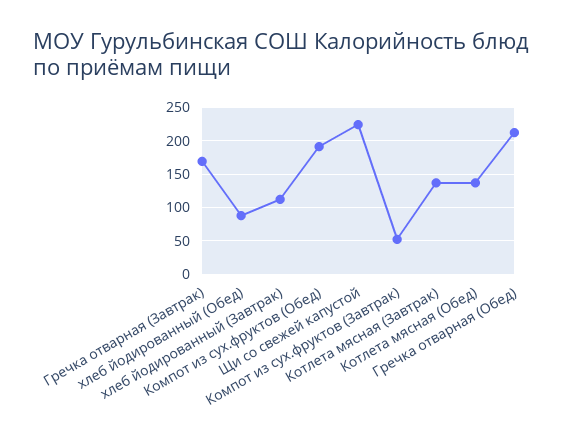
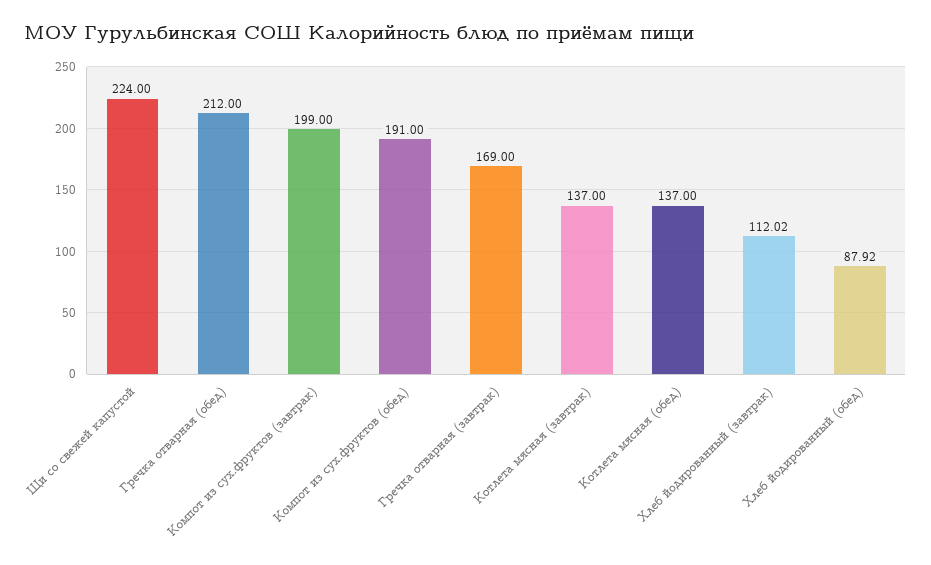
  {
    "Гречка отварная (Завтрак)": 169,
    "хлеб йодированный (Обед)": 87.92,
    "хлеб йодированный (Завтрак)": 112.02,
    "Компот из сух.фруктов (Обед)": 191,
    "Щи со свежей капустой": 224,
-   "Компот из сух.фруктов (Завтрак)": 50,
+   "Компот из сух.фруктов (Завтрак)": 199,
    "Котлета мясная (Завтрак)": 137,
    "Котлета мясная (Обед)": 137,
    "Гречка отварная (Обед)": 212
  }

